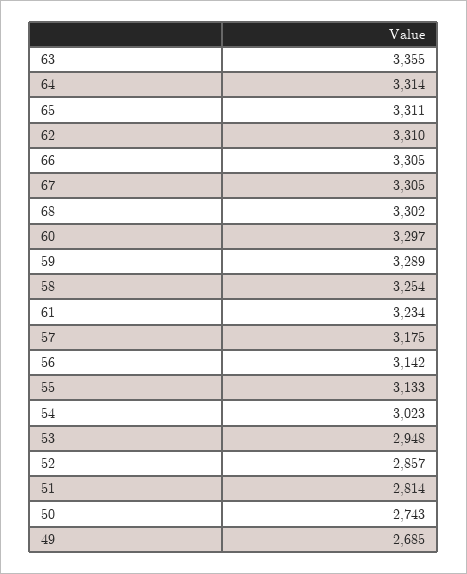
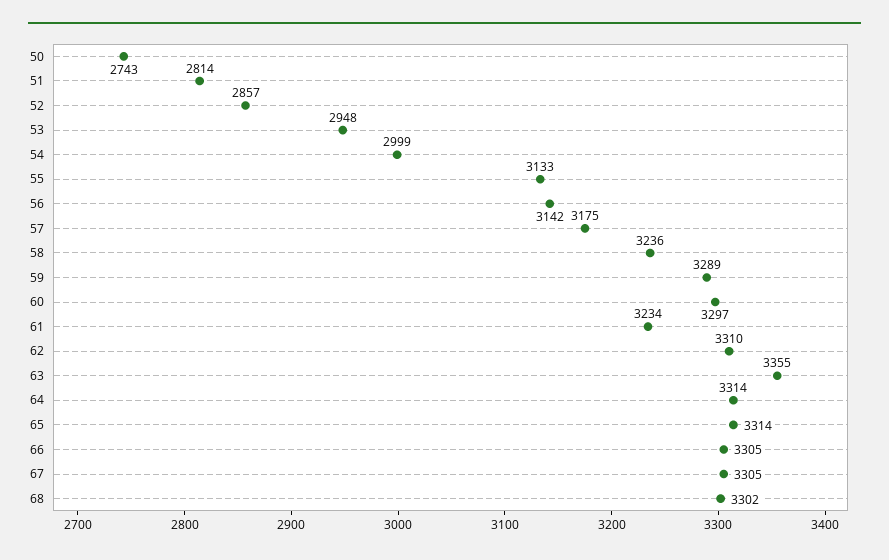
  {
    "63": 3355,
    "64": 3314,
-   "65": 3311,
+   "65": 3314,
    "62": 3310,
    "66": 3305,
    "67": 3305,
    "68": 3302,
    "60": 3297,
    "59": 3289,
-   "58": 3254,
+   "58": 3236,
    "61": 3234,
    "57": 3175,
    "56": 3142,
    "55": 3133,
-   "54": 3023,
+   "54": 2999,
    "53": 2948,
    "52": 2857,
    "51": 2814,
-   "50": 2743,
+   "50": 2743
-   "49": 2685
  }

